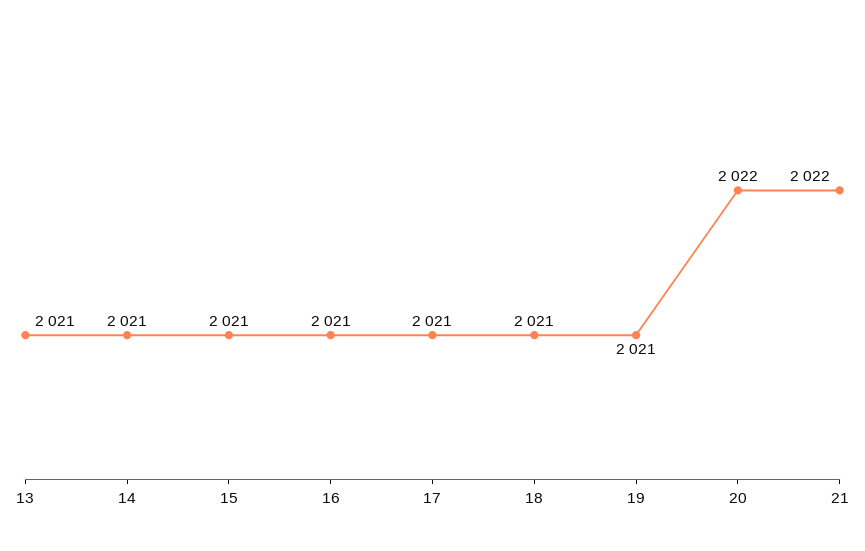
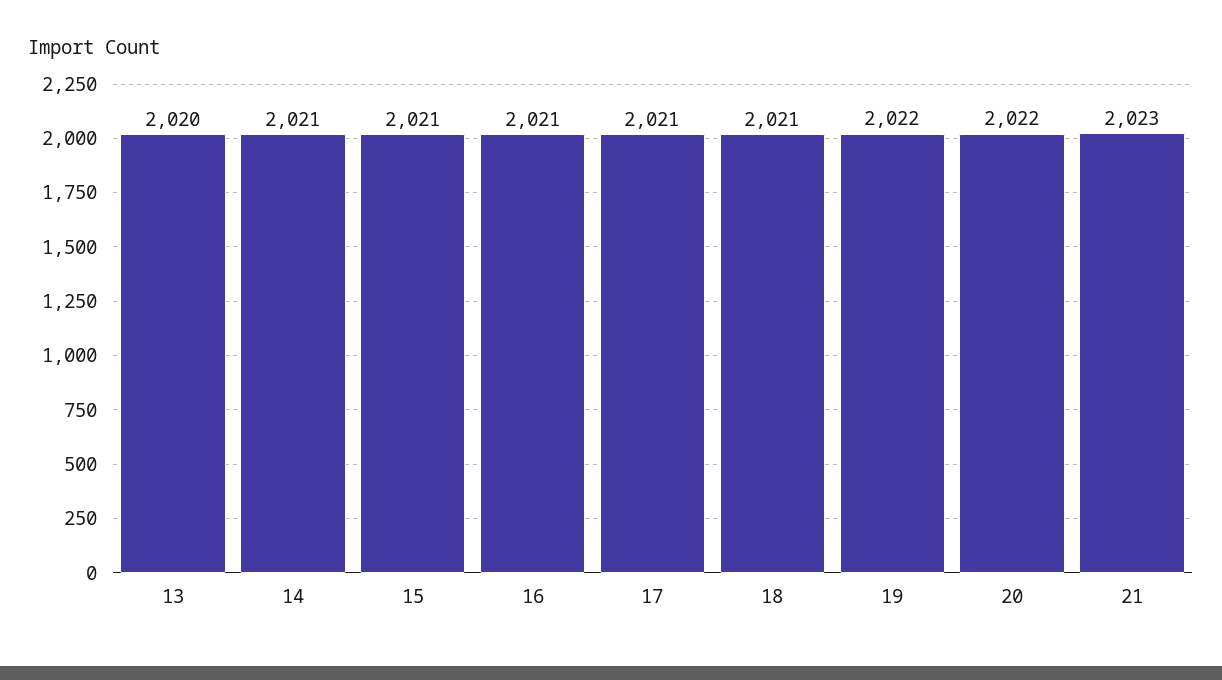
  {
-   "13": 2021,
+   "13": 2020,
    "14": 2021,
    "15": 2021,
    "16": 2021,
    "17": 2021,
    "18": 2021,
-   "19": 2021,
+   "19": 2022,
    "20": 2022,
-   "21": 2022
+   "21": 2023
  }

